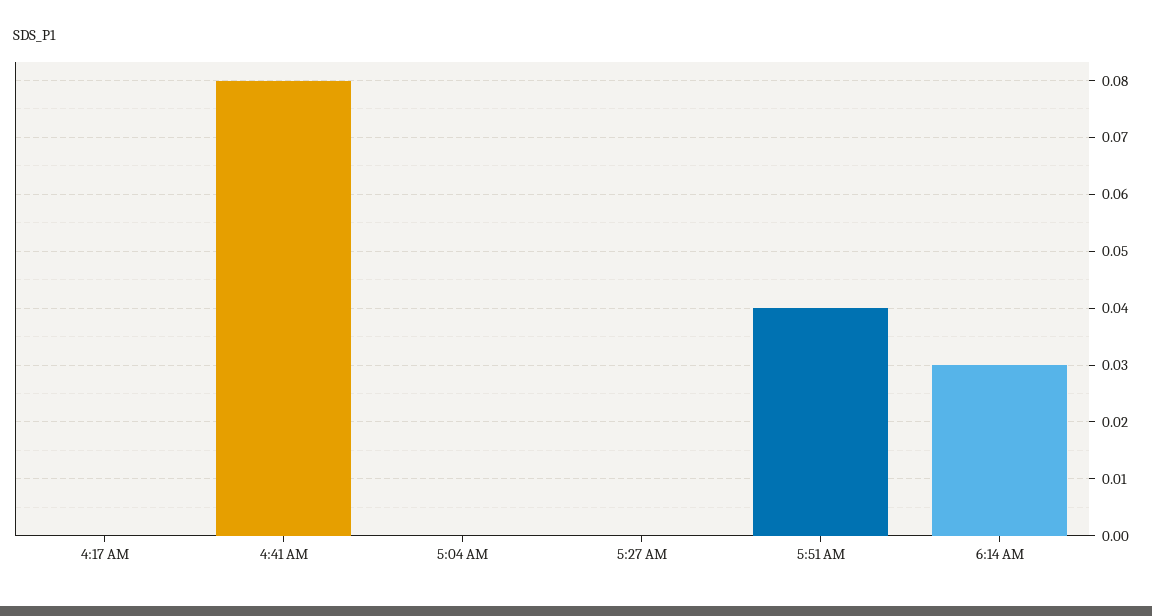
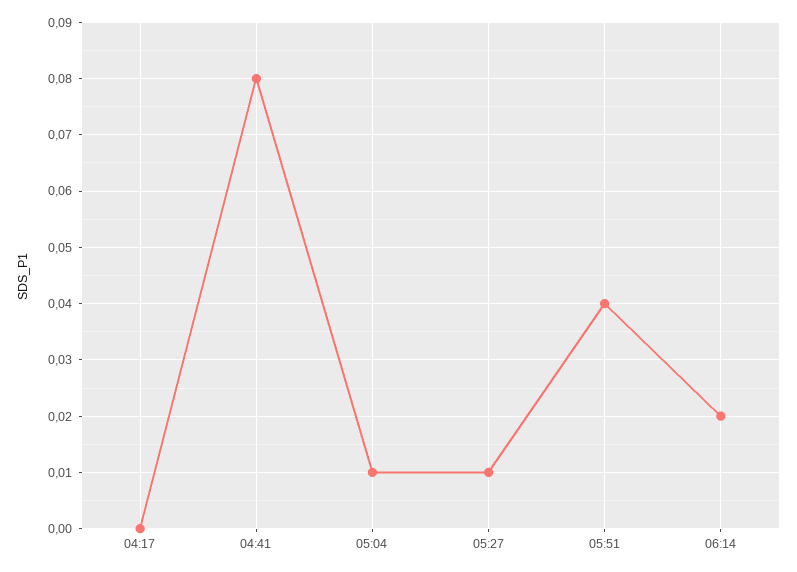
  {
    "4:17 AM": 0,
    "4:41 AM": 0.08,
-   "5:04 AM": 0,
+   "5:04 AM": 0.01,
-   "5:27 AM": 0,
+   "5:27 AM": 0.01,
    "5:51 AM": 0.04,
-   "6:14 AM": 0.03
+   "6:14 AM": 0.02
  }

